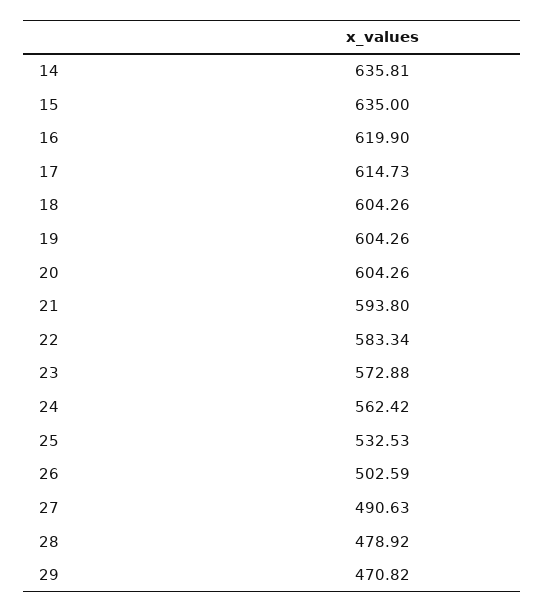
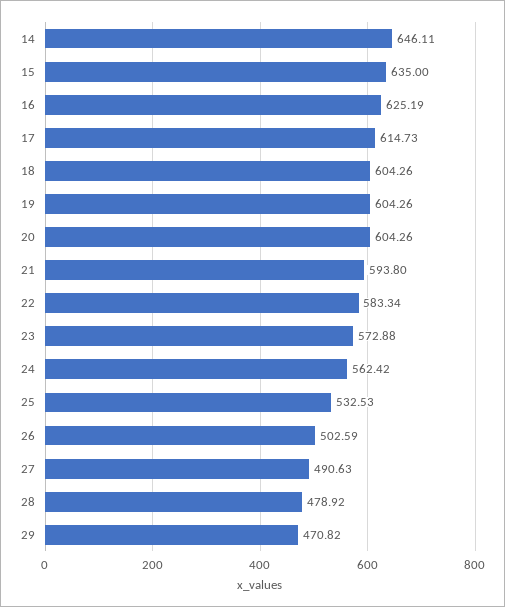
  {
-   "14": 635.81,
+   "14": 646.11,
    "15": 635,
-   "16": 619.9,
+   "16": 625.19,
    "17": 614.73,
    "18": 604.26,
    "19": 604.26,
    "20": 604.26,
    "21": 593.8,
    "22": 583.34,
    "23": 572.88,
    "24": 562.42,
    "25": 532.53,
    "26": 502.59,
    "27": 490.63,
    "28": 478.92,
    "29": 470.82
  }

